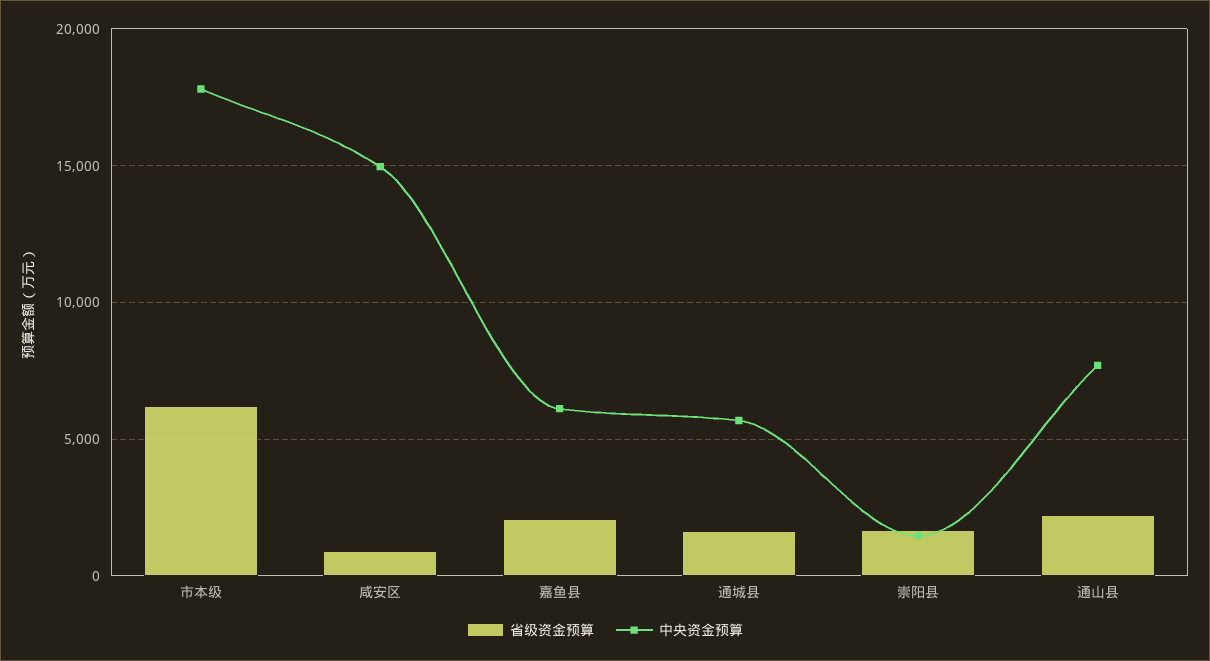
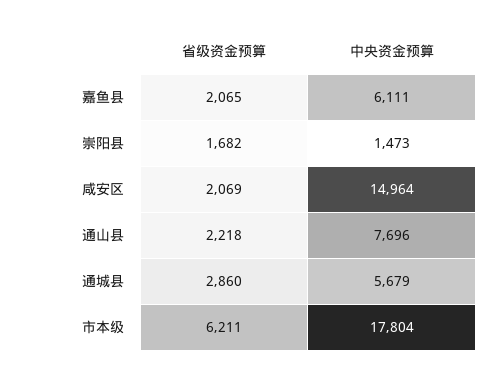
  {
    "省级资金预算": {
      "市本级": 6211,
-     "咸安区": 1000,
+     "咸安区": 2069,
      "嘉鱼县": 2065,
-     "通城县": 1500,
+     "通城县": 2860,
      "崇阳县": 1682,
      "通山县": 2218
    },
    "中央资金预算": {
      "市本级": 17804,
      "咸安区": 14964,
      "嘉鱼县": 6111,
      "通城县": 5679,
      "崇阳县": 1473,
      "通山县": 7696
    }
  }

